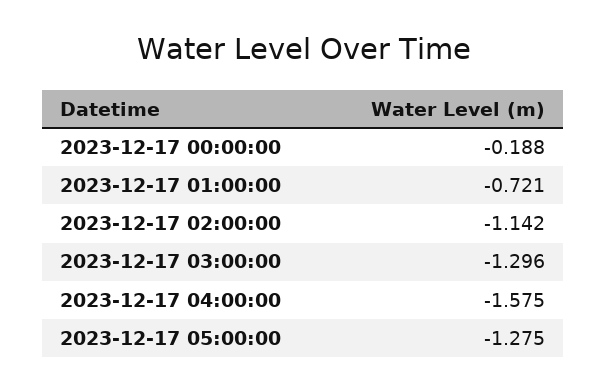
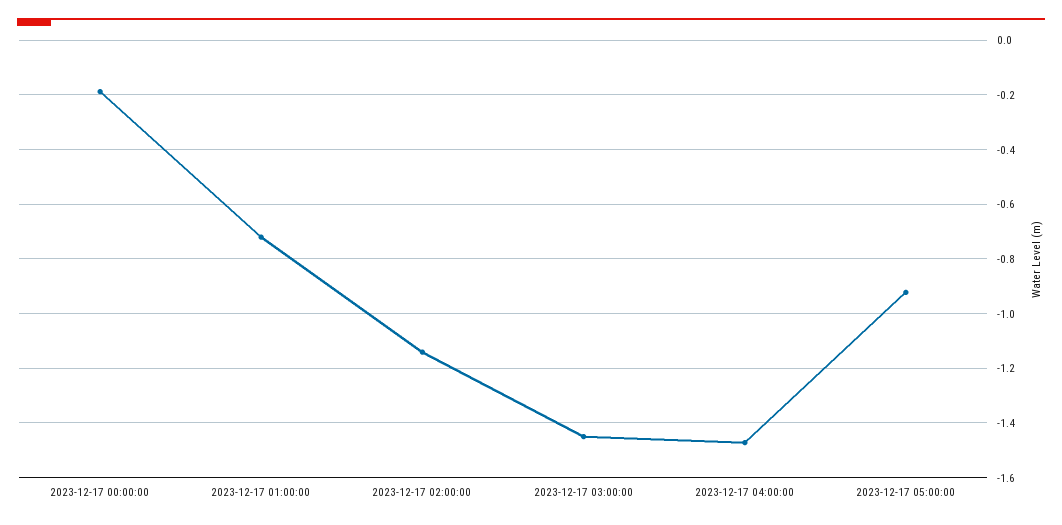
  {
    "2023-12-17 00:00:00": -0.188,
    "2023-12-17 01:00:00": -0.721,
    "2023-12-17 02:00:00": -1.142,
-   "2023-12-17 03:00:00": -1.296,
+   "2023-12-17 03:00:00": -1.45,
-   "2023-12-17 04:00:00": -1.575,
+   "2023-12-17 04:00:00": -1.475,
-   "2023-12-17 05:00:00": -1.275
+   "2023-12-17 05:00:00": -0.925
  }

